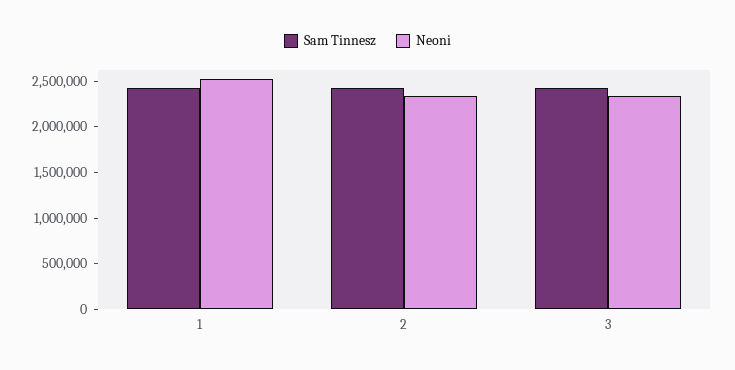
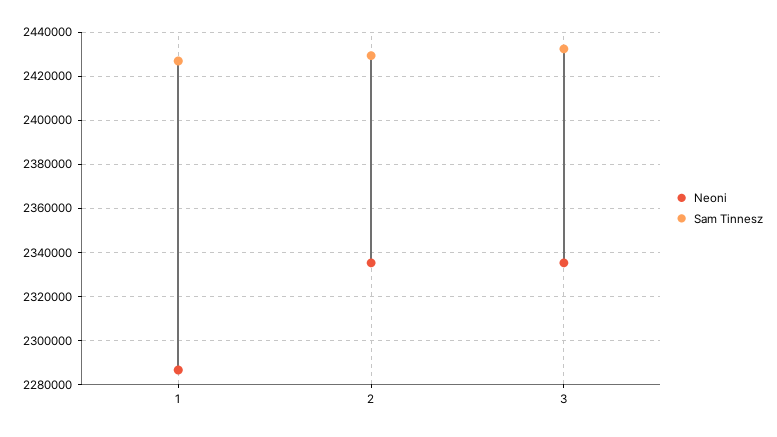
  {
    "Sam Tinnesz": {
      "1": 2425000,
      "2": 2430000,
      "3": 2430000
    },
    "Neoni": {
-     "1": 2500000,
+     "1": 2285000,
      "2": 2335000,
      "3": 2335000
    }
  }

